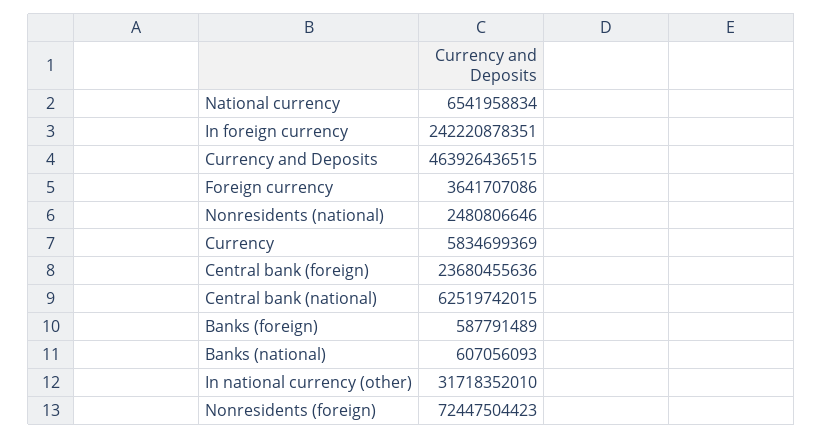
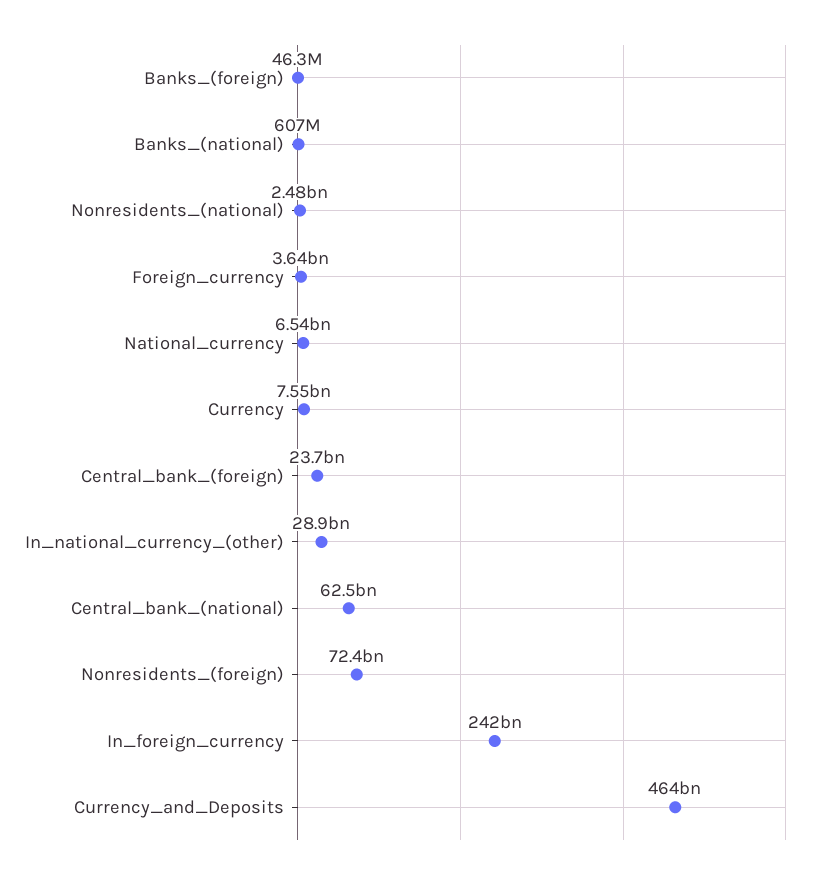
  {
    "National currency": 6541958834,
    "In foreign currency": 242220878351,
    "Currency and Deposits": 463926436515,
    "Foreign currency": 3641707086,
    "Nonresidents (national)": 2480806646,
-   "Currency": 5834699369,
+   "Currency": 7550000000,
    "Central bank (foreign)": 23680455636,
    "Central bank (national)": 62519742015,
-   "Banks (foreign)": 587791489,
+   "Banks (foreign)": 46300000,
    "Banks (national)": 607056093,
-   "In national currency (other)": 31718352010,
+   "In national currency (other)": 28900000000,
    "Nonresidents (foreign)": 72447504423
  }

